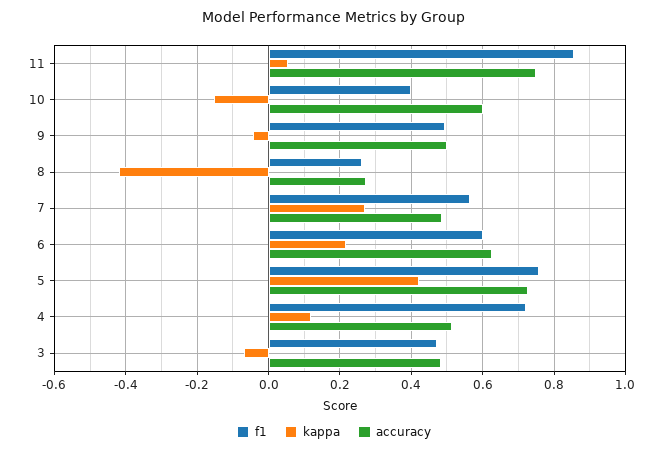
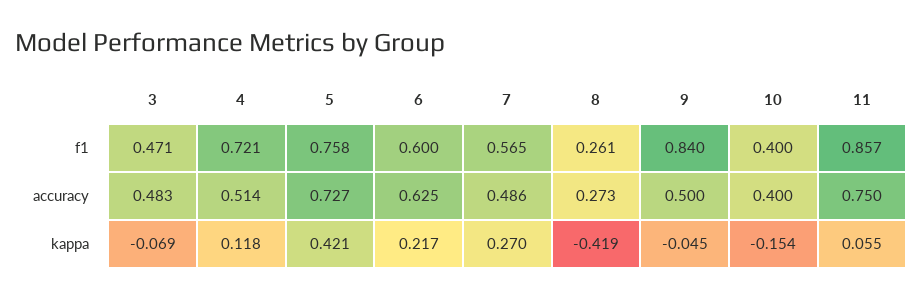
  {
    "f1": {
      "11": 0.857,
      "10": 0.4,
-     "9": 0.5,
+     "9": 0.84,
      "8": 0.261,
      "7": 0.565,
      "6": 0.6,
      "5": 0.758,
      "4": 0.721,
      "3": 0.471
    },
    "kappa": {
      "11": 0.055,
      "10": -0.154,
      "9": -0.045,
      "8": -0.419,
      "7": 0.27,
      "6": 0.217,
      "5": 0.421,
      "4": 0.118,
      "3": -0.069
    },
    "accuracy": {
      "11": 0.75,
-     "10": 0.6,
+     "10": 0.4,
      "9": 0.5,
      "8": 0.273,
      "7": 0.486,
      "6": 0.625,
      "5": 0.727,
      "4": 0.514,
      "3": 0.483
    }
  }

